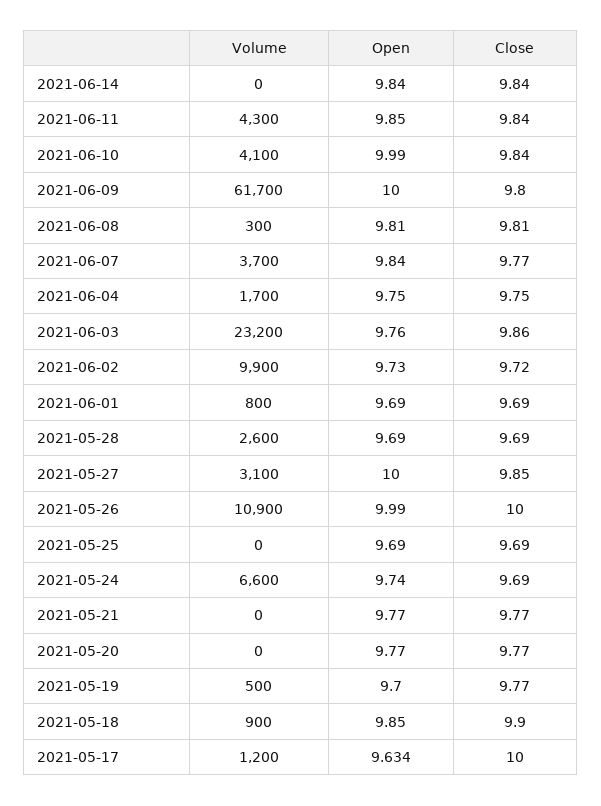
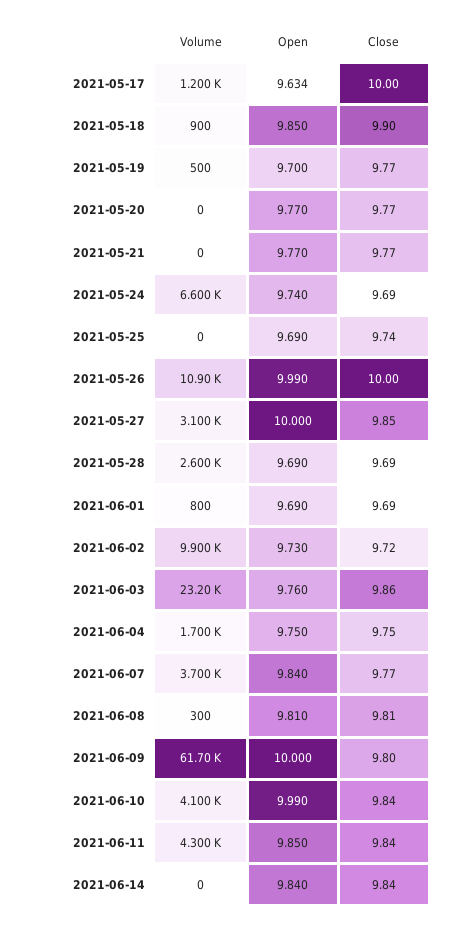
  {
    "Volume": {
      "2021-06-14": 0,
      "2021-06-11": 4300,
      "2021-06-10": 4100,
      "2021-06-09": 61700,
      "2021-06-08": 300,
      "2021-06-07": 3700,
      "2021-06-04": 1700,
      "2021-06-03": 23200,
      "2021-06-02": 9900,
      "2021-06-01": 800,
      "2021-05-28": 2600,
      "2021-05-27": 3100,
      "2021-05-26": 10900,
      "2021-05-25": 0,
      "2021-05-24": 6600,
      "2021-05-21": 0,
      "2021-05-20": 0,
      "2021-05-19": 500,
      "2021-05-18": 900,
      "2021-05-17": 1200
    },
    "Open": {
      "2021-06-14": 9.84,
      "2021-06-11": 9.85,
      "2021-06-10": 9.99,
      "2021-06-09": 10,
      "2021-06-08": 9.81,
      "2021-06-07": 9.84,
      "2021-06-04": 9.75,
      "2021-06-03": 9.76,
      "2021-06-02": 9.73,
      "2021-06-01": 9.69,
      "2021-05-28": 9.69,
      "2021-05-27": 10,
      "2021-05-26": 9.99,
      "2021-05-25": 9.69,
      "2021-05-24": 9.74,
      "2021-05-21": 9.77,
      "2021-05-20": 9.77,
      "2021-05-19": 9.7,
      "2021-05-18": 9.85,
      "2021-05-17": 9.634
    },
    "Close": {
      "2021-06-14": 9.84,
      "2021-06-11": 9.84,
      "2021-06-10": 9.84,
      "2021-06-09": 9.8,
      "2021-06-08": 9.81,
      "2021-06-07": 9.77,
      "2021-06-04": 9.75,
      "2021-06-03": 9.86,
      "2021-06-02": 9.72,
      "2021-06-01": 9.69,
      "2021-05-28": 9.69,
      "2021-05-27": 9.85,
      "2021-05-26": 10,
-     "2021-05-25": 9.69,
+     "2021-05-25": 9.74,
      "2021-05-24": 9.69,
      "2021-05-21": 9.77,
      "2021-05-20": 9.77,
      "2021-05-19": 9.77,
      "2021-05-18": 9.9,
      "2021-05-17": 10
    }
  }

